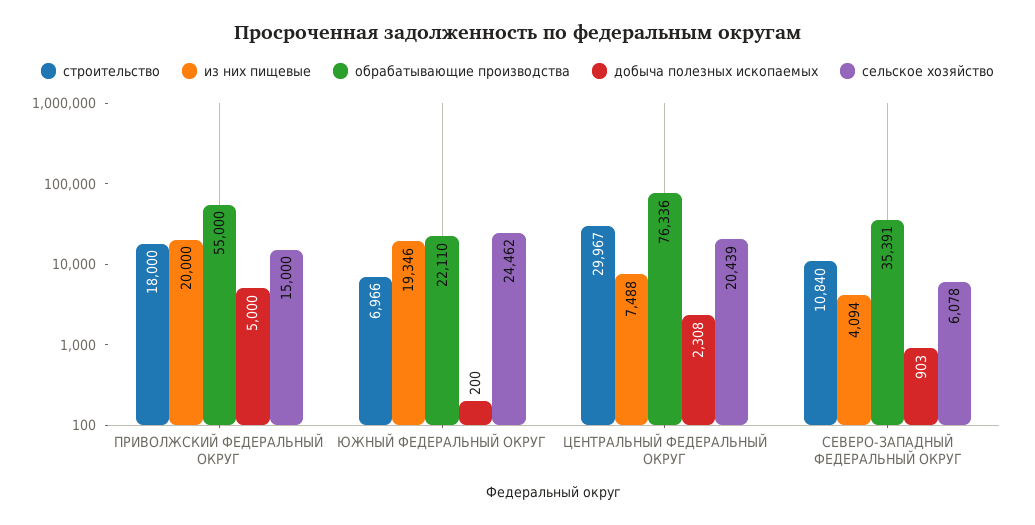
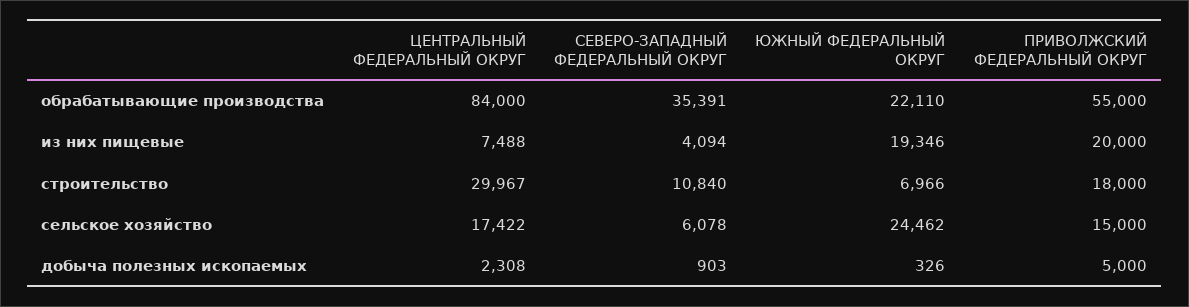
  {
    "строительство": {
      "ПРИВОЛЖСКИЙ ФЕДЕРАЛЬНЫЙ ОКРУГ": 18000,
      "ЮЖНЫЙ ФЕДЕРАЛЬНЫЙ ОКРУГ": 6966,
      "ЦЕНТРАЛЬНЫЙ ФЕДЕРАЛЬНЫЙ ОКРУГ": 29967,
      "СЕВЕРО-ЗАПАДНЫЙ ФЕДЕРАЛЬНЫЙ ОКРУГ": 10840
    },
    "из них пищевые": {
      "ПРИВОЛЖСКИЙ ФЕДЕРАЛЬНЫЙ ОКРУГ": 20000,
      "ЮЖНЫЙ ФЕДЕРАЛЬНЫЙ ОКРУГ": 19346,
      "ЦЕНТРАЛЬНЫЙ ФЕДЕРАЛЬНЫЙ ОКРУГ": 7488,
      "СЕВЕРО-ЗАПАДНЫЙ ФЕДЕРАЛЬНЫЙ ОКРУГ": 4094
    },
    "обрабатывающие производства": {
      "ПРИВОЛЖСКИЙ ФЕДЕРАЛЬНЫЙ ОКРУГ": 55000,
      "ЮЖНЫЙ ФЕДЕРАЛЬНЫЙ ОКРУГ": 22110,
-     "ЦЕНТРАЛЬНЫЙ ФЕДЕРАЛЬНЫЙ ОКРУГ": 76336,
+     "ЦЕНТРАЛЬНЫЙ ФЕДЕРАЛЬНЫЙ ОКРУГ": 84000,
      "СЕВЕРО-ЗАПАДНЫЙ ФЕДЕРАЛЬНЫЙ ОКРУГ": 35391
    },
    "добыча полезных ископаемых": {
      "ПРИВОЛЖСКИЙ ФЕДЕРАЛЬНЫЙ ОКРУГ": 5000,
-     "ЮЖНЫЙ ФЕДЕРАЛЬНЫЙ ОКРУГ": 200,
+     "ЮЖНЫЙ ФЕДЕРАЛЬНЫЙ ОКРУГ": 326,
      "ЦЕНТРАЛЬНЫЙ ФЕДЕРАЛЬНЫЙ ОКРУГ": 2308,
      "СЕВЕРО-ЗАПАДНЫЙ ФЕДЕРАЛЬНЫЙ ОКРУГ": 903
    },
    "сельское хозяйство": {
      "ПРИВОЛЖСКИЙ ФЕДЕРАЛЬНЫЙ ОКРУГ": 15000,
      "ЮЖНЫЙ ФЕДЕРАЛЬНЫЙ ОКРУГ": 24462,
-     "ЦЕНТРАЛЬНЫЙ ФЕДЕРАЛЬНЫЙ ОКРУГ": 20439,
+     "ЦЕНТРАЛЬНЫЙ ФЕДЕРАЛЬНЫЙ ОКРУГ": 17422,
      "СЕВЕРО-ЗАПАДНЫЙ ФЕДЕРАЛЬНЫЙ ОКРУГ": 6078
    }
  }

